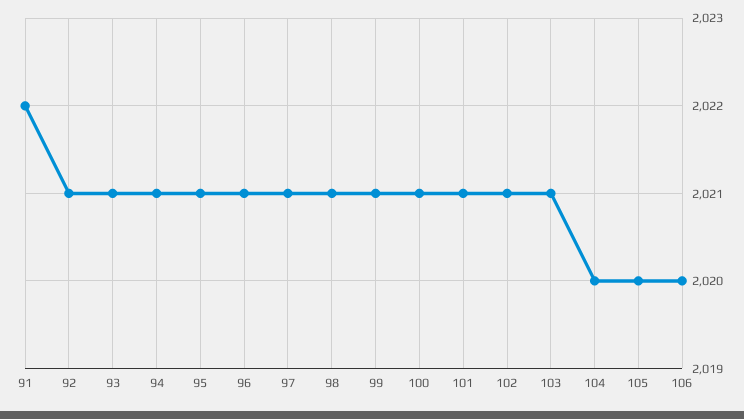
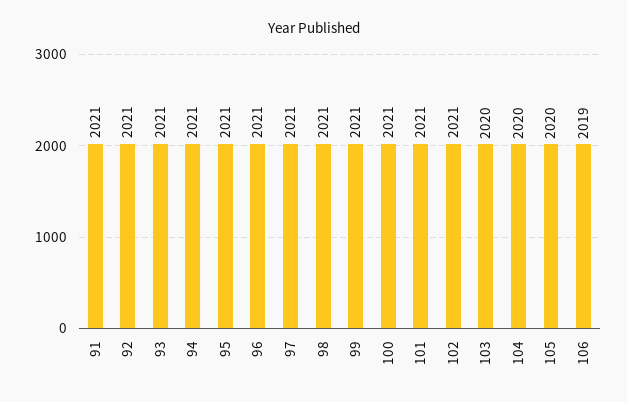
  {
-   "91": 2022,
+   "91": 2021,
    "92": 2021,
    "93": 2021,
    "94": 2021,
    "95": 2021,
    "96": 2021,
    "97": 2021,
    "98": 2021,
    "99": 2021,
    "100": 2021,
    "101": 2021,
    "102": 2021,
-   "103": 2021,
+   "103": 2020,
    "104": 2020,
    "105": 2020,
-   "106": 2020
+   "106": 2019
  }

